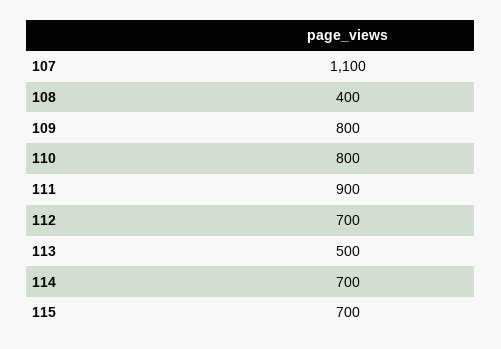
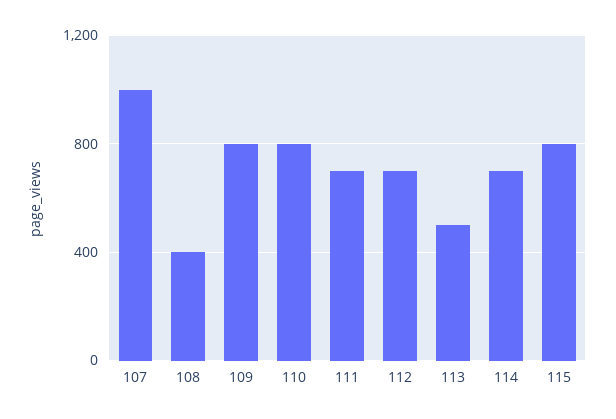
  {
-   "107": 1100,
+   "107": 1000,
    "108": 400,
    "109": 800,
    "110": 800,
-   "111": 900,
+   "111": 700,
    "112": 700,
    "113": 500,
    "114": 700,
-   "115": 700
+   "115": 800
  }

